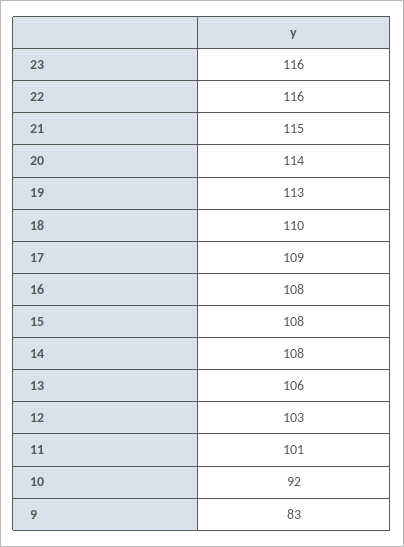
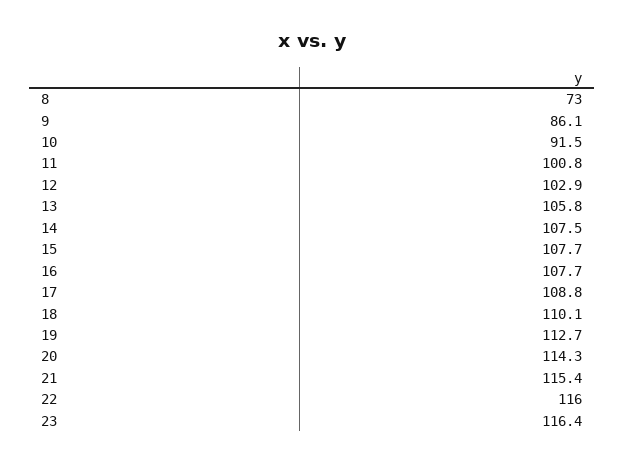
  {
    "23": 116.4,
    "22": 116,
    "21": 115.4,
    "20": 114.3,
    "19": 112.7,
    "18": 110.1,
    "17": 108.8,
    "16": 107.7,
    "15": 107.7,
    "14": 107.5,
    "13": 105.8,
    "12": 102.9,
    "11": 100.8,
    "10": 91.5,
-   "9": 83
+   "9": 86.1,
+   "8": 73
  }

